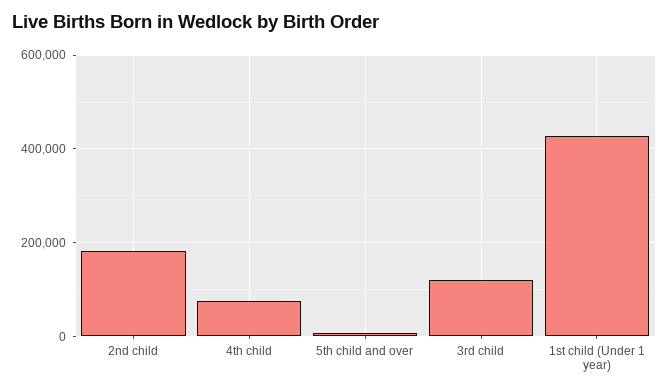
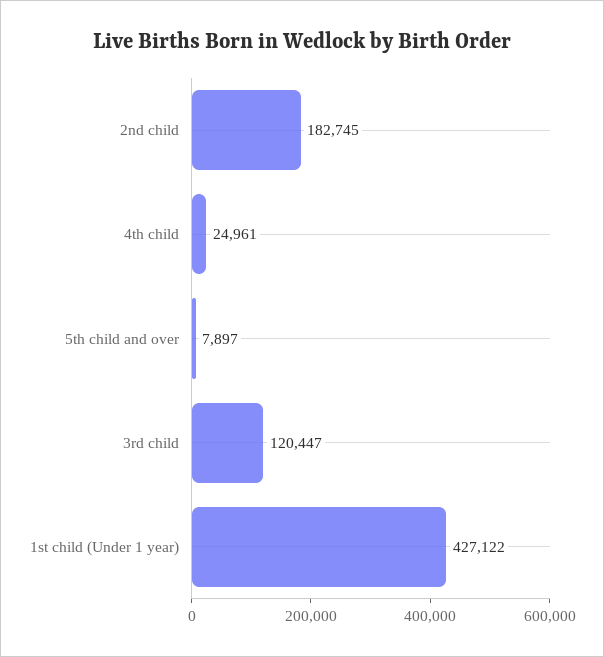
  {
    "2nd child": 182745,
-   "4th child": 80000,
+   "4th child": 24961,
    "5th child and over": 7897,
    "3rd child": 120447,
    "1st child (Under 1 year)": 427122
  }

